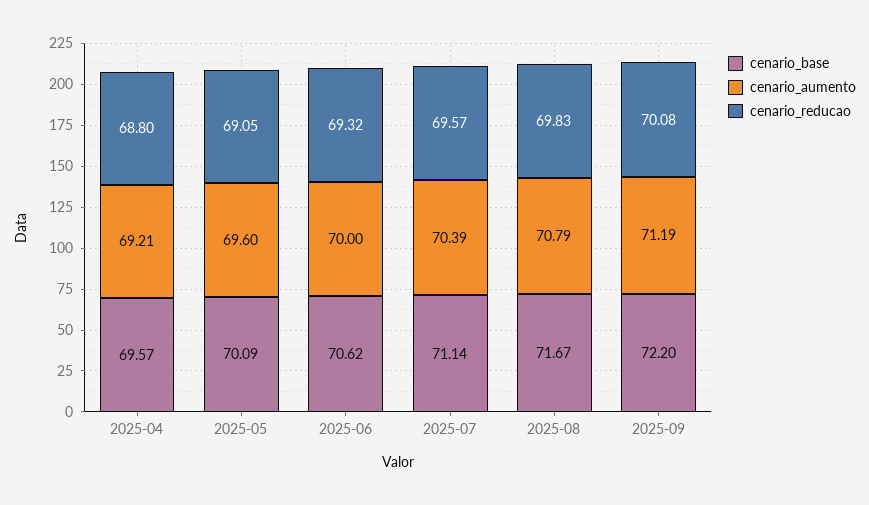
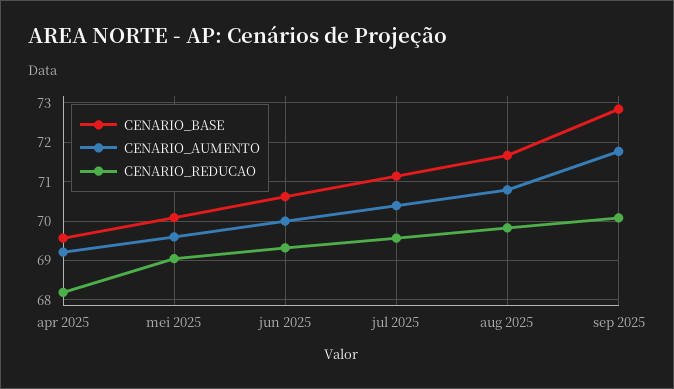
  {
    "cenario_base": {
      "2025-04": 69.57,
      "2025-05": 70.09,
      "2025-06": 70.62,
      "2025-07": 71.14,
      "2025-08": 71.67,
-     "2025-09": 72.2
+     "2025-09": 72.8
    },
    "cenario_aumento": {
      "2025-04": 69.21,
      "2025-05": 69.6,
      "2025-06": 70,
      "2025-07": 70.39,
      "2025-08": 70.79,
-     "2025-09": 71.19
+     "2025-09": 71.8
    },
    "cenario_reducao": {
-     "2025-04": 68.8,
+     "2025-04": 68.2,
      "2025-05": 69.05,
      "2025-06": 69.32,
      "2025-07": 69.57,
      "2025-08": 69.83,
      "2025-09": 70.08
    }
  }

